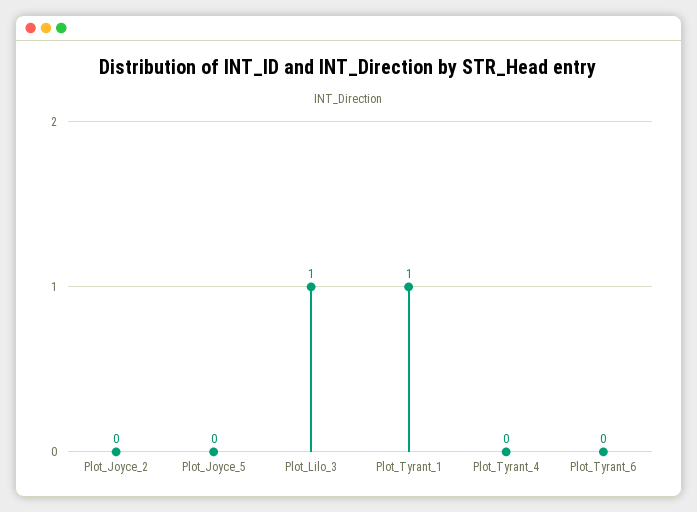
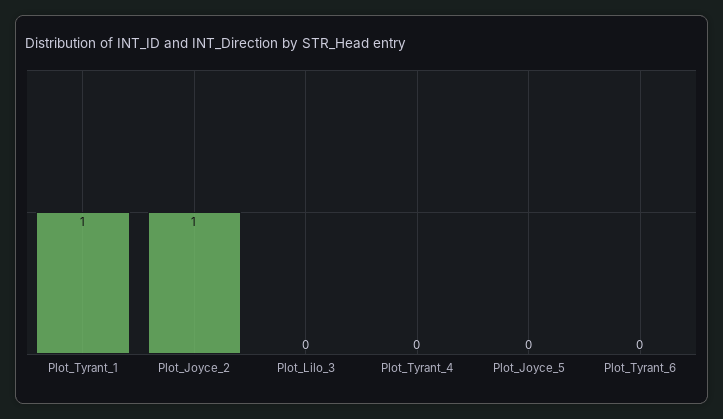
  {
-   "Plot_Joyce_2": 0,
+   "Plot_Joyce_2": 1,
    "Plot_Joyce_5": 0,
-   "Plot_Lilo_3": 1,
+   "Plot_Lilo_3": 0,
    "Plot_Tyrant_1": 1,
    "Plot_Tyrant_4": 0,
    "Plot_Tyrant_6": 0
  }

